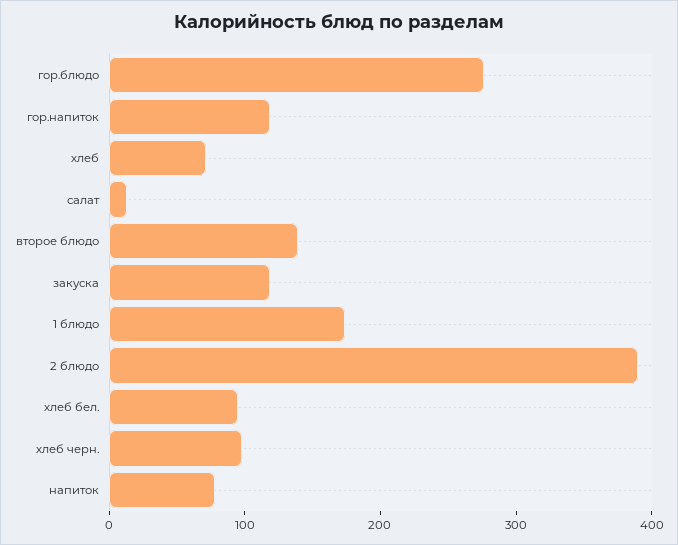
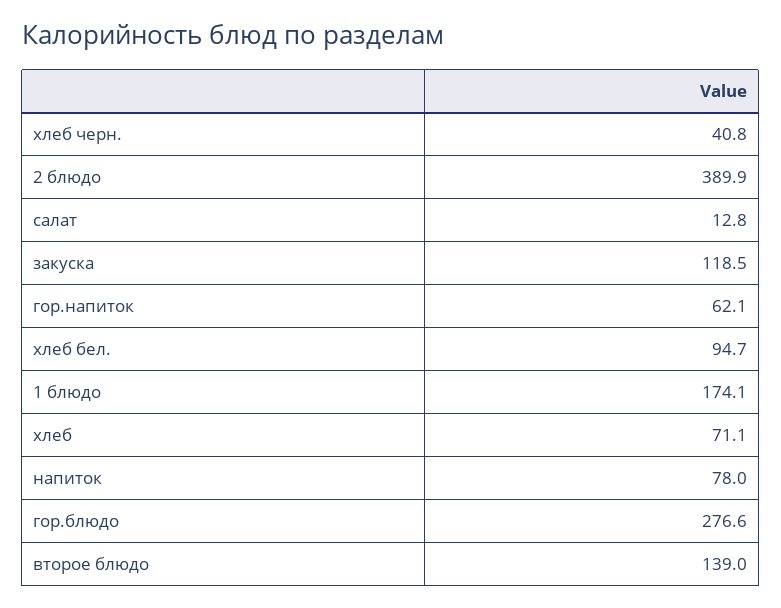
  {
    "гор.блюдо": 276.6,
-   "гор.напиток": 120,
+   "гор.напиток": 62.1,
    "хлеб": 71.1,
    "салат": 12.8,
    "второе блюдо": 139,
    "закуска": 118.5,
    "1 блюдо": 174.1,
    "2 блюдо": 389.9,
    "хлеб бел.": 94.7,
-   "хлеб черн.": 100,
+   "хлеб черн.": 40.8,
    "напиток": 78
  }

